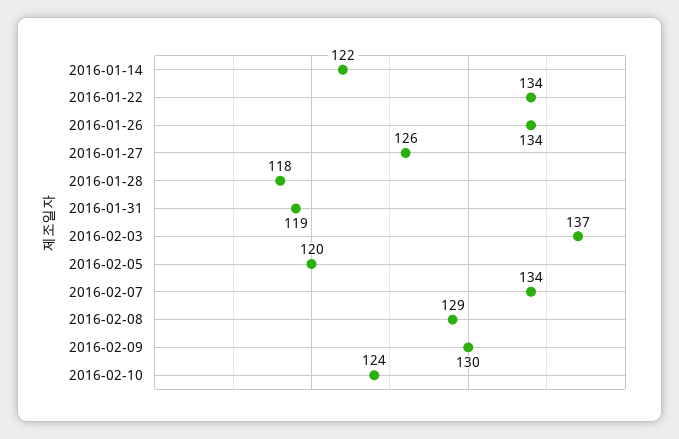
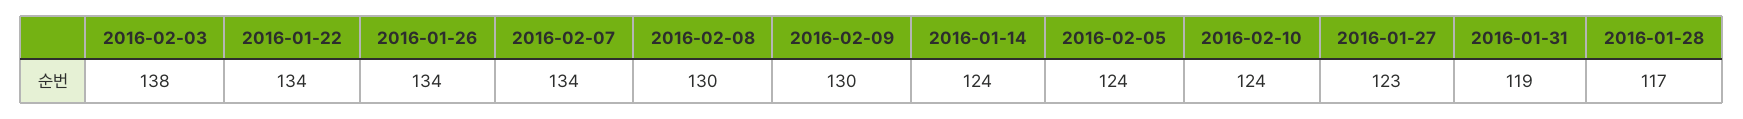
  {
-   "2016-01-14": 122,
+   "2016-01-14": 124,
    "2016-01-22": 134,
    "2016-01-26": 134,
-   "2016-01-27": 126,
+   "2016-01-27": 123,
-   "2016-01-28": 118,
+   "2016-01-28": 117,
    "2016-01-31": 119,
-   "2016-02-03": 137,
+   "2016-02-03": 138,
-   "2016-02-05": 120,
+   "2016-02-05": 124,
    "2016-02-07": 134,
-   "2016-02-08": 129,
+   "2016-02-08": 130,
    "2016-02-09": 130,
    "2016-02-10": 124
  }

